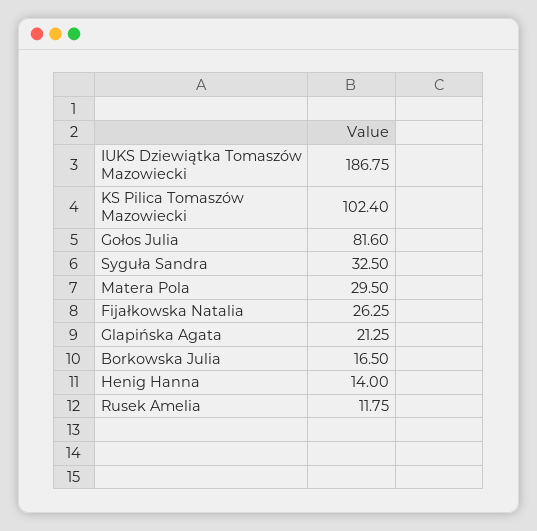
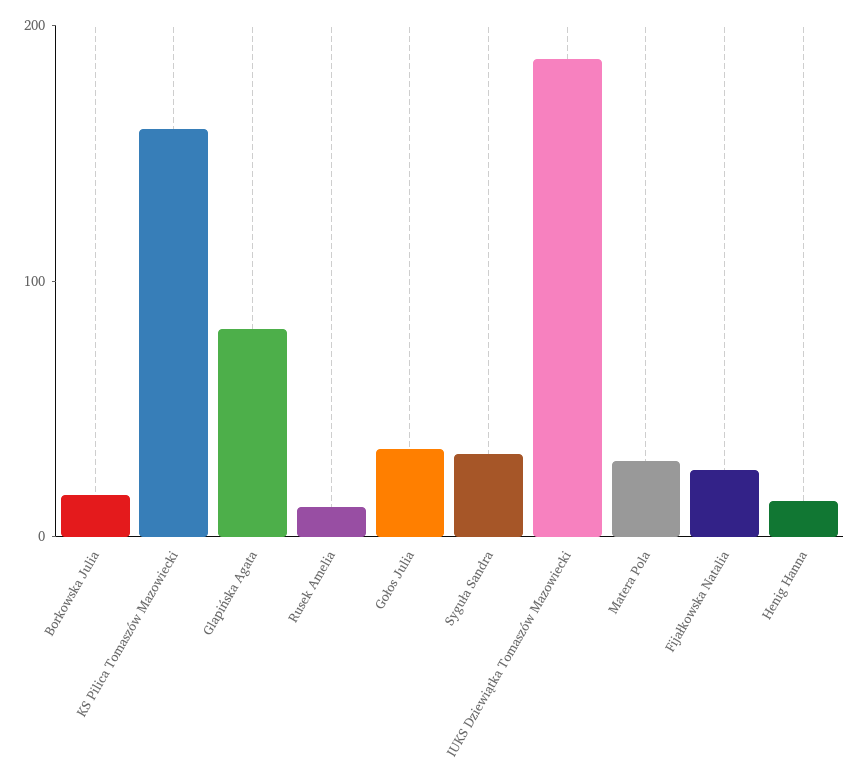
  {
    "IUKS Dziewiątka Tomaszów Mazowiecki": 186.75,
-   "KS Pilica Tomaszów Mazowiecki": 102.4,
+   "KS Pilica Tomaszów Mazowiecki": 160,
-   "Gołos Julia": 81.6,
+   "Gołos Julia": 40,
    "Syguła Sandra": 32.5,
    "Matera Pola": 29.5,
    "Fijałkowska Natalia": 26.25,
-   "Glapińska Agata": 21.25,
+   "Glapińska Agata": 80,
    "Borkowska Julia": 16.5,
    "Henig Hanna": 14,
    "Rusek Amelia": 11.75
  }

